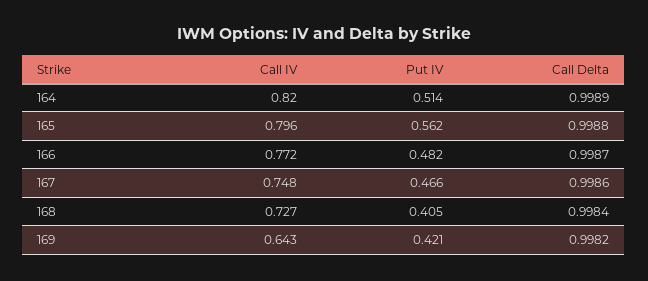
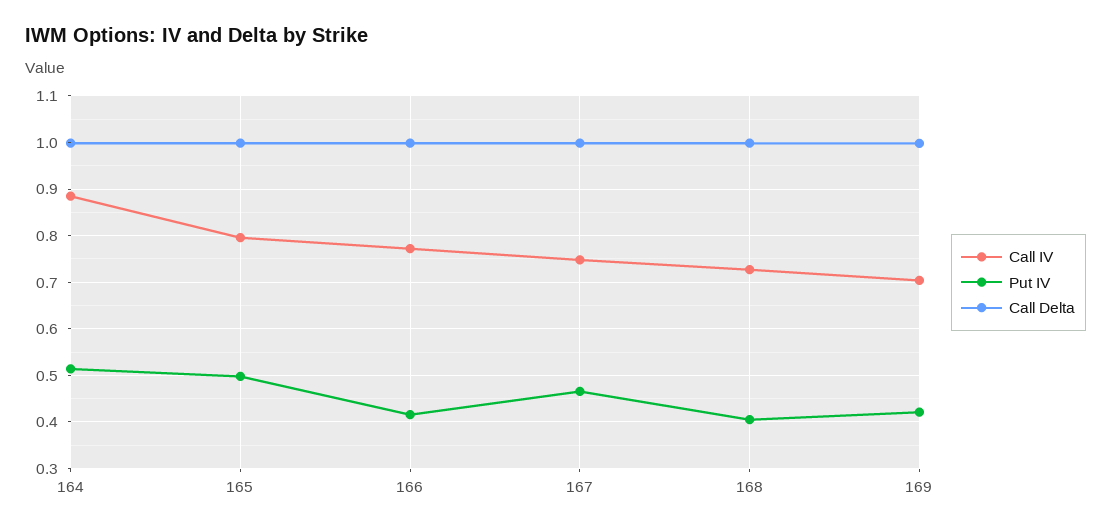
  {
    "Call IV": {
-     "164": 0.82,
+     "164": 0.88,
      "165": 0.796,
      "166": 0.772,
      "167": 0.748,
      "168": 0.727,
-     "169": 0.643
+     "169": 0.7
    },
    "Put IV": {
      "164": 0.514,
-     "165": 0.562,
+     "165": 0.5,
-     "166": 0.482,
+     "166": 0.42,
      "167": 0.466,
      "168": 0.405,
      "169": 0.421
    },
    "Call Delta": {
      "164": 0.9989,
      "165": 0.9988,
      "166": 0.9987,
      "167": 0.9986,
      "168": 0.9984,
      "169": 0.9982
    }
  }

